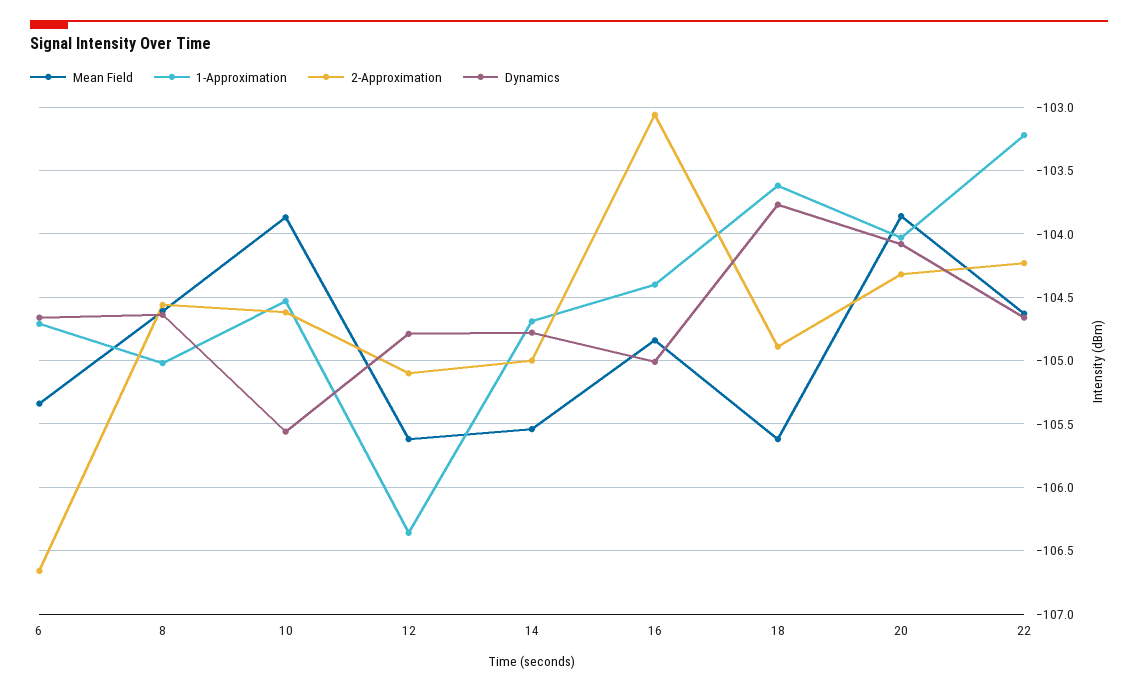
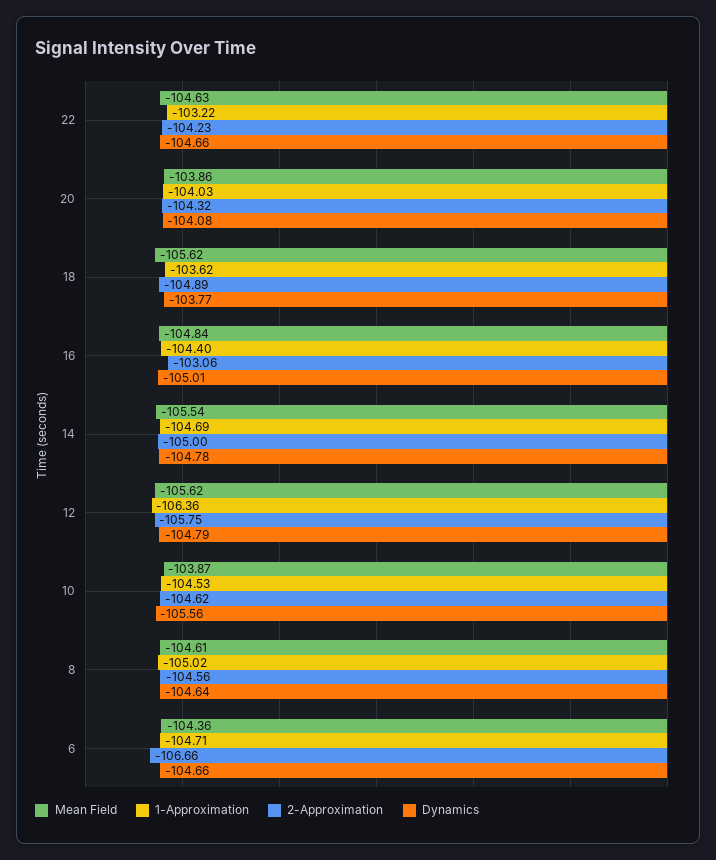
  {
    "Mean Field": {
-     "6": -105.35,
+     "6": -104.36,
      "8": -104.61,
      "10": -103.87,
      "12": -105.62,
      "14": -105.54,
      "16": -104.84,
      "18": -105.62,
      "20": -103.86,
      "22": -104.63
    },
    "1-Approximation": {
      "6": -104.71,
      "8": -105.02,
      "10": -104.53,
      "12": -106.36,
      "14": -104.69,
      "16": -104.4,
      "18": -103.62,
      "20": -104.03,
      "22": -103.22
    },
    "2-Approximation": {
      "6": -106.66,
      "8": -104.56,
      "10": -104.62,
-     "12": -105.1,
+     "12": -105.75,
      "14": -105,
      "16": -103.06,
      "18": -104.89,
      "20": -104.32,
      "22": -104.23
    },
    "Dynamics": {
      "6": -104.66,
      "8": -104.64,
      "10": -105.56,
      "12": -104.79,
      "14": -104.78,
      "16": -105.01,
      "18": -103.77,
      "20": -104.08,
      "22": -104.66
    }
  }

